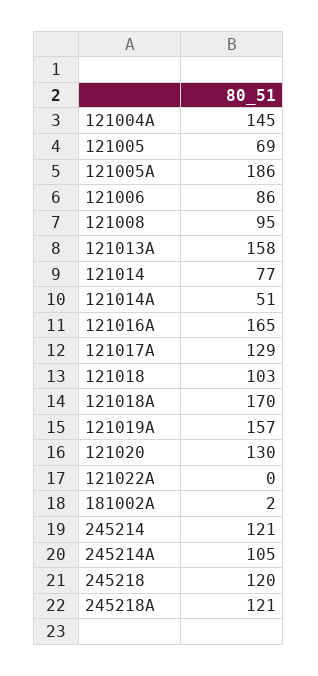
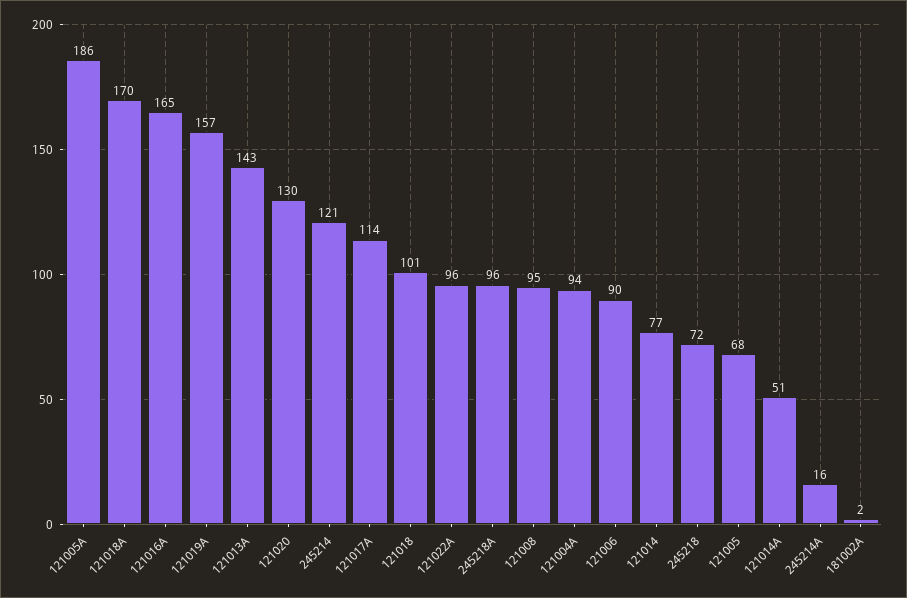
  {
-   "121004A": 145,
+   "121004A": 94,
-   "121005": 69,
+   "121005": 68,
    "121005A": 186,
-   "121006": 86,
+   "121006": 90,
    "121008": 95,
-   "121013A": 158,
+   "121013A": 143,
    "121014": 77,
    "121014A": 51,
    "121016A": 165,
-   "121017A": 129,
+   "121017A": 114,
-   "121018": 103,
+   "121018": 101,
    "121018A": 170,
    "121019A": 157,
    "121020": 130,
-   "121022A": 0,
+   "121022A": 96,
    "181002A": 2,
    "245214": 121,
-   "245214A": 105,
+   "245214A": 16,
-   "245218": 120,
+   "245218": 72,
-   "245218A": 121
+   "245218A": 96
  }

